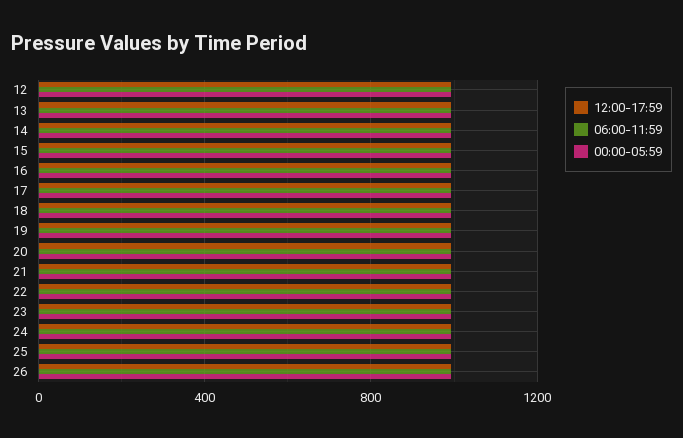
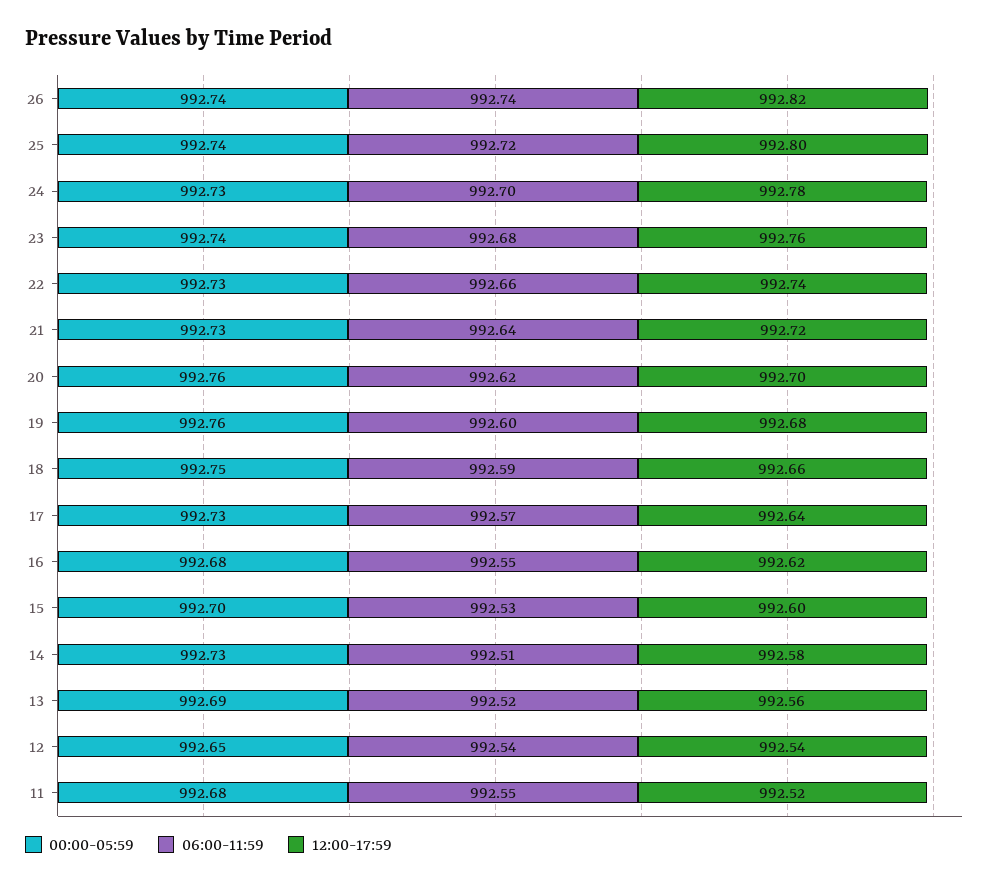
  {
    "12:00-17:59": {
      "12": 992.54,
      "13": 992.56,
      "14": 992.58,
      "15": 992.6,
      "16": 992.62,
      "17": 992.64,
      "18": 992.66,
      "19": 992.68,
      "20": 992.7,
      "21": 992.72,
      "22": 992.74,
      "23": 992.76,
      "24": 992.78,
      "25": 992.8,
-     "26": 992.82
+     "26": 992.82,
+     "11": 992.52
    },
    "06:00-11:59": {
      "12": 992.54,
      "13": 992.52,
      "14": 992.51,
      "15": 992.53,
      "16": 992.55,
      "17": 992.57,
      "18": 992.59,
      "19": 992.6,
      "20": 992.62,
      "21": 992.64,
      "22": 992.66,
      "23": 992.68,
      "24": 992.7,
      "25": 992.72,
-     "26": 992.74
+     "26": 992.74,
+     "11": 992.55
    },
    "00:00-05:59": {
      "12": 992.65,
      "13": 992.69,
      "14": 992.73,
      "15": 992.7,
      "16": 992.68,
      "17": 992.73,
      "18": 992.75,
      "19": 992.76,
      "20": 992.76,
      "21": 992.73,
      "22": 992.73,
      "23": 992.74,
      "24": 992.73,
      "25": 992.74,
-     "26": 992.74
+     "26": 992.74,
+     "11": 992.68
    }
  }

